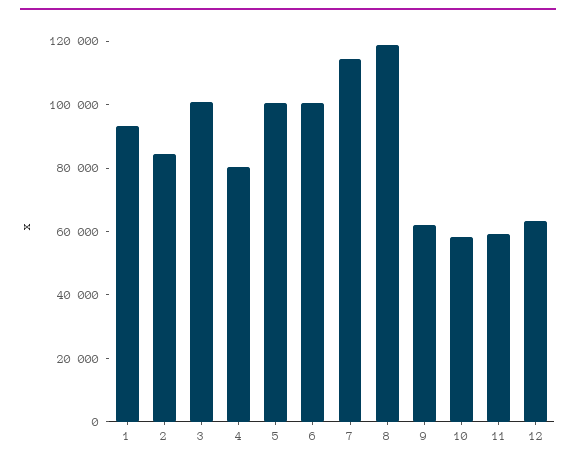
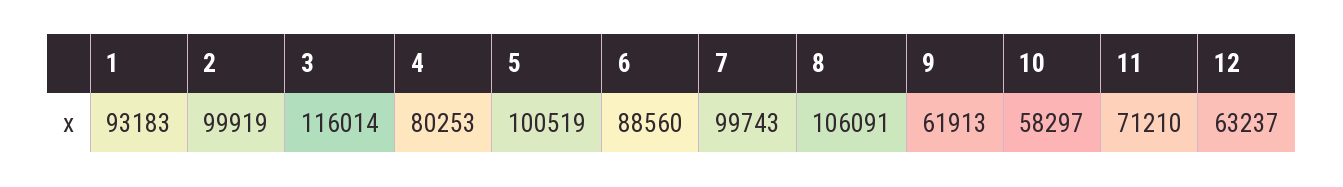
  {
    "1": 93183,
-   "2": 85000,
+   "2": 99919,
-   "3": 100000,
+   "3": 116014,
    "4": 80253,
    "5": 100519,
-   "6": 100000,
+   "6": 88560,
-   "7": 115000,
+   "7": 99743,
-   "8": 120000,
+   "8": 106091,
    "9": 61913,
    "10": 58297,
-   "11": 60000,
+   "11": 71210,
    "12": 63237
  }

